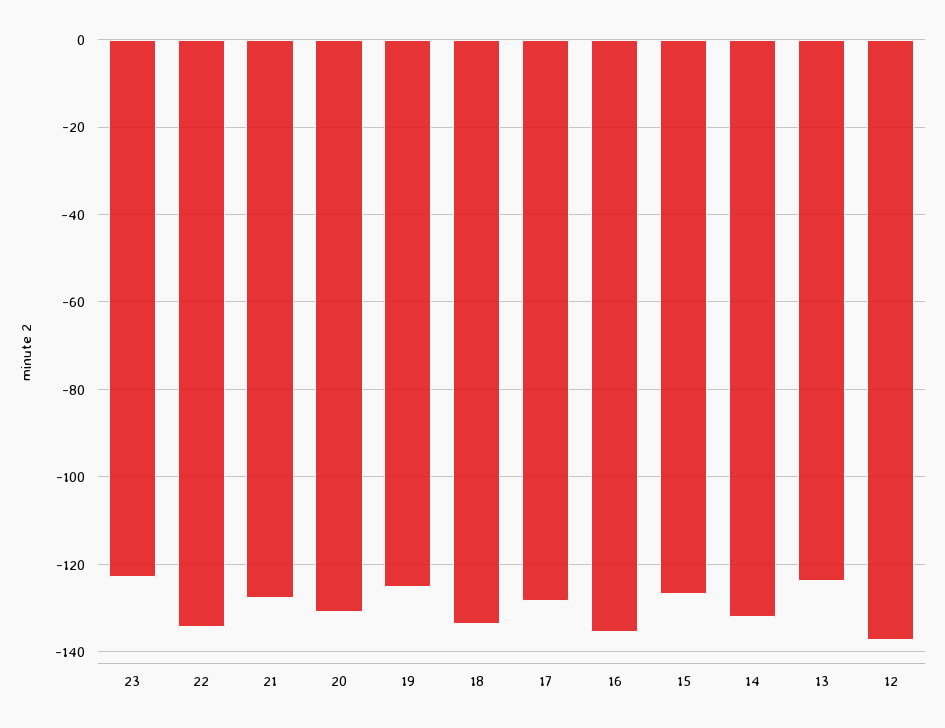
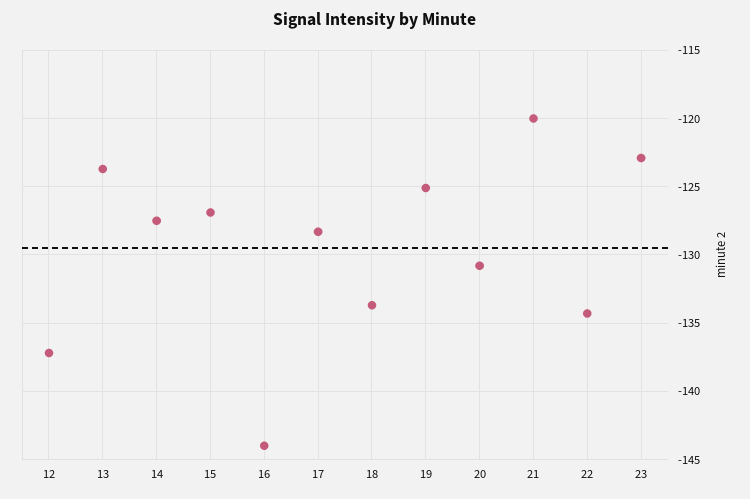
  {
    "23": -123,
    "22": -134.5,
-   "21": -128,
+   "21": -120,
    "20": -131,
    "19": -125,
    "18": -133.5,
    "17": -128.5,
-   "16": -136,
+   "16": -144,
    "15": -127,
-   "14": -132,
+   "14": -127.5,
    "13": -123.5,
    "12": -137
  }

